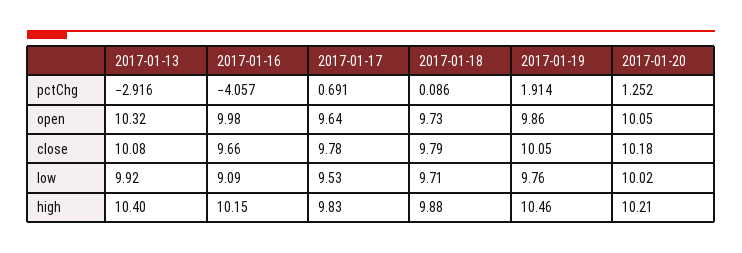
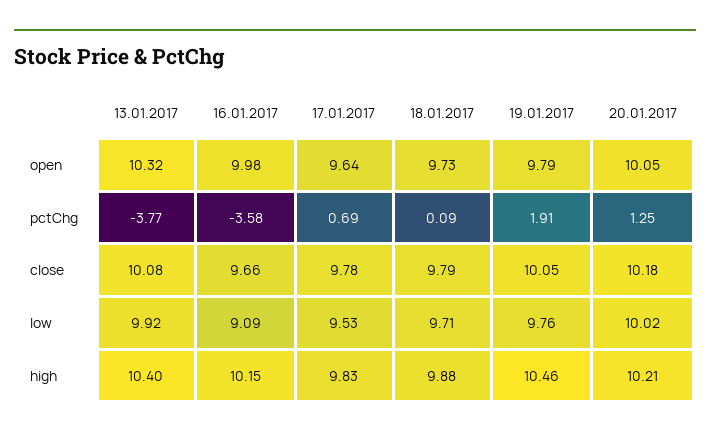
  {
    "2017-01-13": {
-     "pctChg": -2.916,
+     "pctChg": -3.77,
      "open": 10.32,
      "close": 10.08,
      "low": 9.92,
      "high": 10.4
    },
    "2017-01-16": {
-     "pctChg": -4.057,
+     "pctChg": -3.58,
      "open": 9.98,
      "close": 9.66,
      "low": 9.09,
      "high": 10.15
    },
    "2017-01-17": {
      "pctChg": 0.691,
      "open": 9.64,
      "close": 9.78,
      "low": 9.53,
      "high": 9.83
    },
    "2017-01-18": {
      "pctChg": 0.086,
      "open": 9.73,
      "close": 9.79,
      "low": 9.71,
      "high": 9.88
    },
    "2017-01-19": {
      "pctChg": 1.914,
-     "open": 9.86,
+     "open": 9.79,
      "close": 10.05,
      "low": 9.76,
      "high": 10.46
    },
    "2017-01-20": {
      "pctChg": 1.252,
      "open": 10.05,
      "close": 10.18,
      "low": 10.02,
      "high": 10.21
    }
  }

